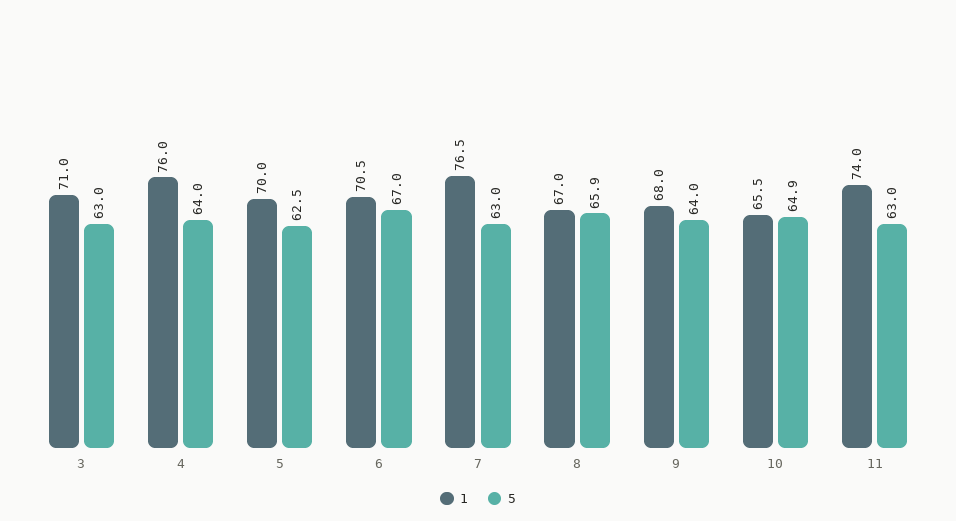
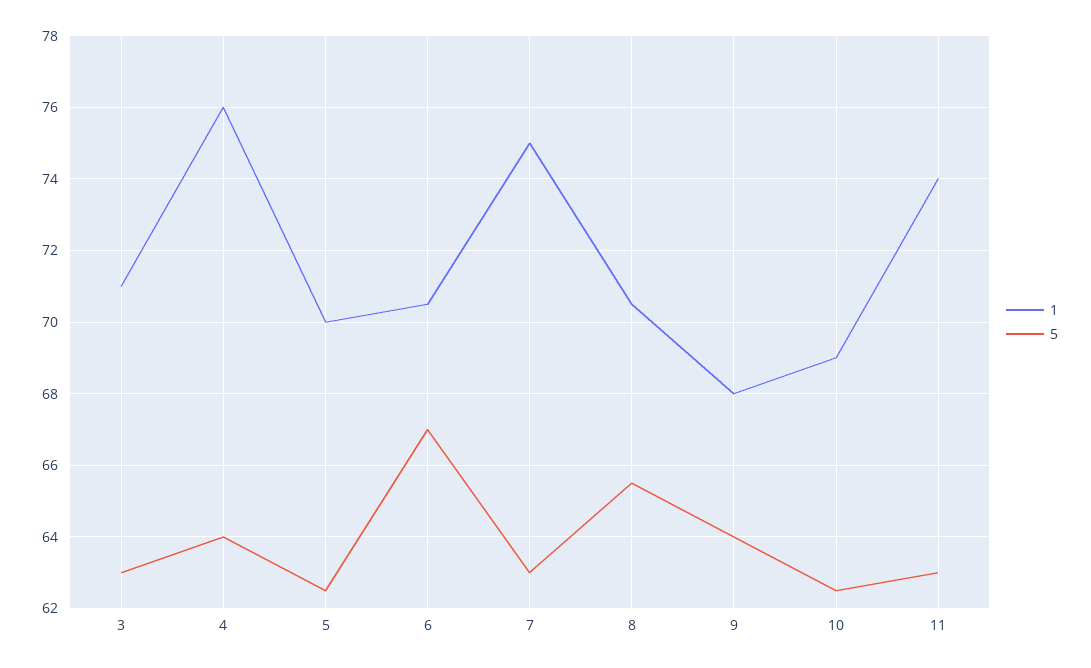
  {
    "1": {
      "3": 71,
      "4": 76,
      "5": 70,
      "6": 70.5,
-     "7": 76.5,
+     "7": 75,
-     "8": 67,
+     "8": 70.5,
      "9": 68,
-     "10": 65.5,
+     "10": 69,
      "11": 74
    },
    "5": {
      "3": 63,
      "4": 64,
      "5": 62.5,
      "6": 67,
      "7": 63,
-     "8": 65.9,
+     "8": 65.5,
      "9": 64,
-     "10": 64.9,
+     "10": 62.5,
      "11": 63
    }
  }

